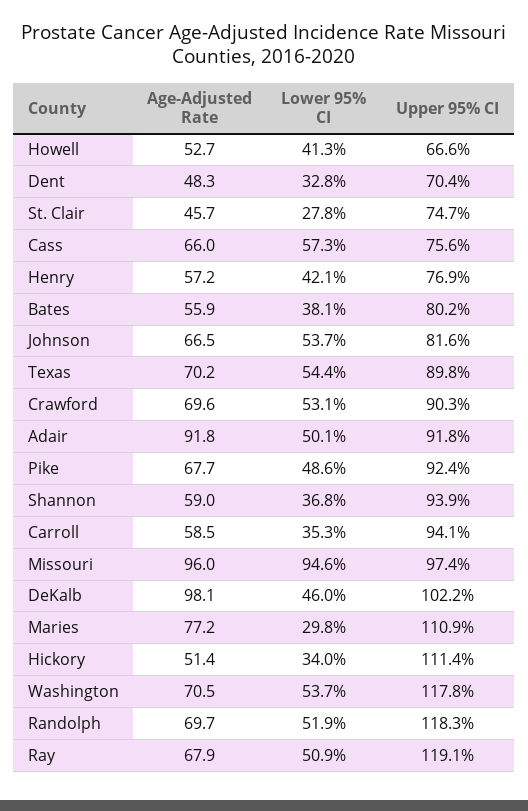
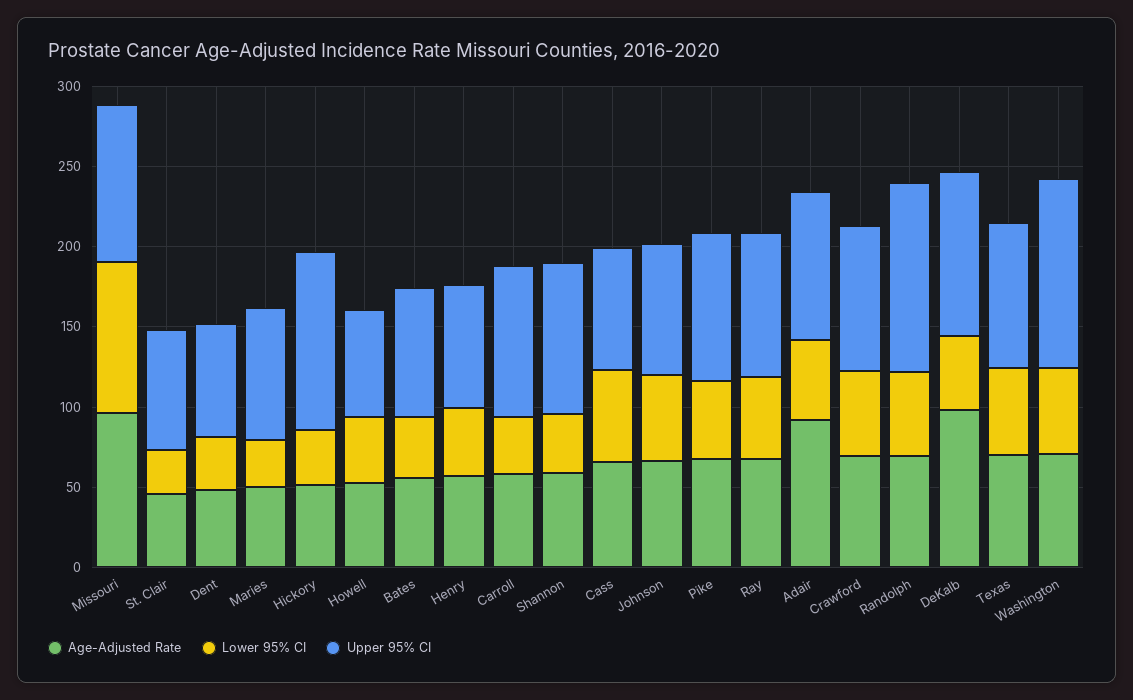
  {
    "Age-Adjusted Rate": {
      "Howell": 52.7,
      "Dent": 48.3,
      "St. Clair": 45.7,
      "Cass": 66,
      "Henry": 57.2,
      "Bates": 55.9,
      "Johnson": 66.5,
      "Texas": 70.2,
      "Crawford": 69.6,
      "Adair": 91.8,
      "Pike": 67.7,
      "Shannon": 59,
      "Carroll": 58.5,
      "Missouri": 96,
      "DeKalb": 98.1,
-     "Maries": 77.2,
+     "Maries": 50,
      "Hickory": 51.4,
      "Washington": 70.5,
      "Randolph": 69.7,
      "Ray": 67.9
    },
    "Lower 95% CI": {
      "Howell": 41.3,
      "Dent": 32.8,
      "St. Clair": 27.8,
      "Cass": 57.3,
      "Henry": 42.1,
      "Bates": 38.1,
      "Johnson": 53.7,
      "Texas": 54.4,
      "Crawford": 53.1,
      "Adair": 50.1,
      "Pike": 48.6,
      "Shannon": 36.8,
      "Carroll": 35.3,
      "Missouri": 94.6,
      "DeKalb": 46,
      "Maries": 29.8,
      "Hickory": 34,
      "Washington": 53.7,
      "Randolph": 51.9,
      "Ray": 50.9
    },
    "Upper 95% CI": {
      "Howell": 66.6,
      "Dent": 70.4,
      "St. Clair": 74.7,
      "Cass": 75.6,
      "Henry": 76.9,
      "Bates": 80.2,
      "Johnson": 81.6,
      "Texas": 89.8,
      "Crawford": 90.3,
      "Adair": 91.8,
      "Pike": 92.4,
      "Shannon": 93.9,
      "Carroll": 94.1,
      "Missouri": 97.4,
      "DeKalb": 102.2,
-     "Maries": 110.9,
+     "Maries": 80,
      "Hickory": 111.4,
      "Washington": 117.8,
      "Randolph": 118.3,
-     "Ray": 119.1
+     "Ray": 90
    }
  }

